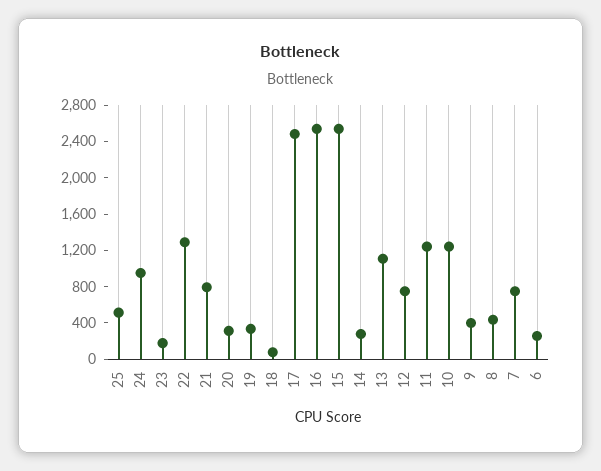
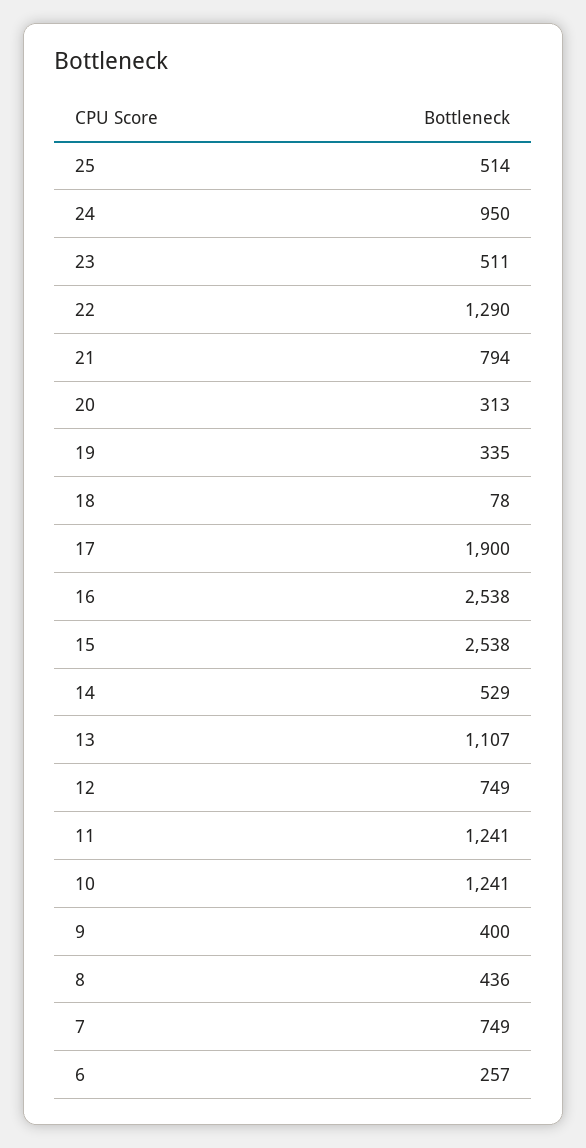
  {
    "25": 514,
    "24": 950,
-   "23": 200,
+   "23": 511,
    "22": 1290,
    "21": 794,
    "20": 313,
    "19": 335,
    "18": 78,
-   "17": 2500,
+   "17": 1900,
    "16": 2538,
    "15": 2538,
-   "14": 300,
+   "14": 529,
    "13": 1107,
    "12": 749,
    "11": 1241,
    "10": 1241,
    "9": 400,
    "8": 436,
    "7": 749,
    "6": 257
  }

